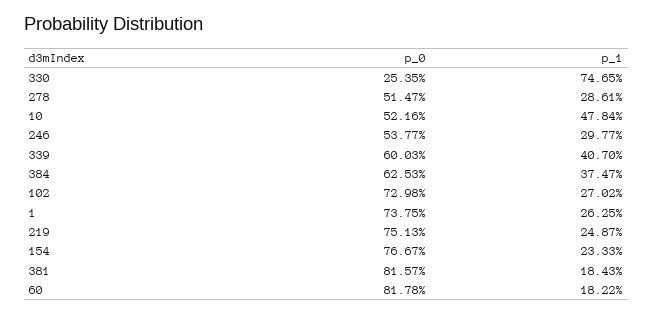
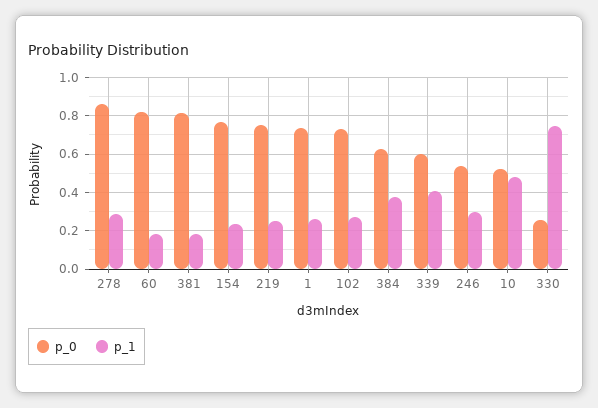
  {
    "p_0": {
      "330": 0.2535,
-     "278": 0.5147,
+     "278": 0.85,
      "10": 0.5216,
      "246": 0.5377,
      "339": 0.6003,
      "384": 0.6253,
      "102": 0.7298,
      "1": 0.7375,
      "219": 0.7513,
      "154": 0.7667,
      "381": 0.8157,
      "60": 0.8178
    },
    "p_1": {
      "330": 0.7465,
      "278": 0.2861,
      "10": 0.4784,
      "246": 0.2977,
      "339": 0.407,
      "384": 0.3747,
      "102": 0.2702,
      "1": 0.2625,
      "219": 0.2487,
      "154": 0.2333,
      "381": 0.1843,
      "60": 0.1822
    }
  }

